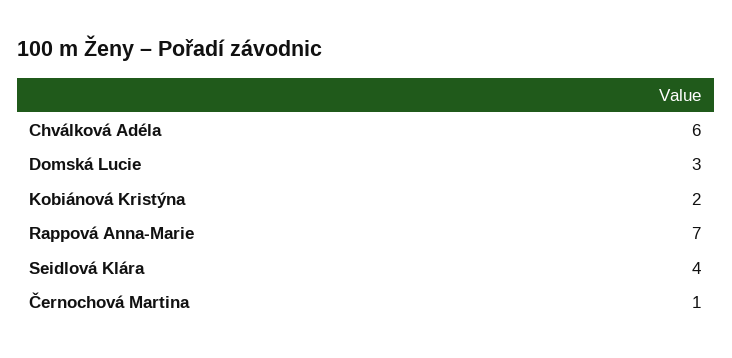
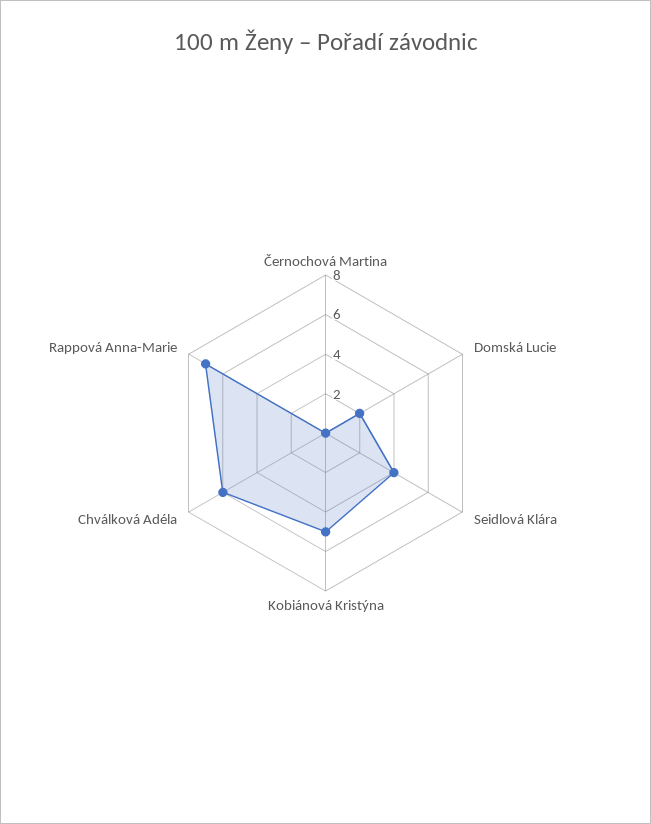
  {
    "Chválková Adéla": 6,
-   "Domská Lucie": 3,
+   "Domská Lucie": 2,
-   "Kobiánová Kristýna": 2,
+   "Kobiánová Kristýna": 5,
    "Rappová Anna-Marie": 7,
    "Seidlová Klára": 4,
-   "Černochová Martina": 1
+   "Černochová Martina": 0
  }

